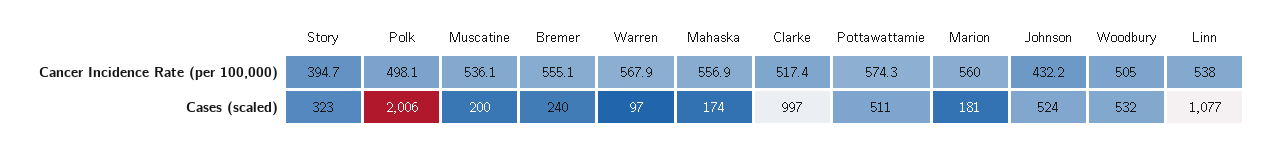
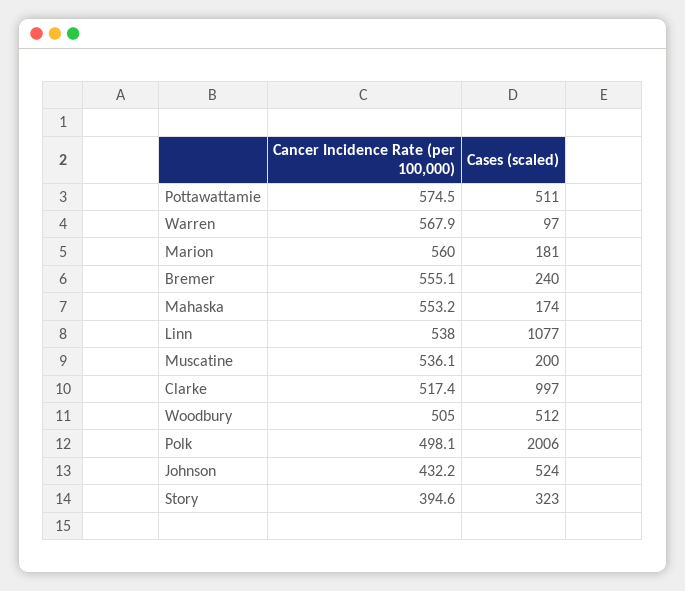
  {
    "Story": {
-     "Cancer Incidence Rate (per 100,000)": 394.7,
+     "Cancer Incidence Rate (per 100,000)": 394.6,
      "Cases (scaled)": 323
    },
    "Polk": {
      "Cancer Incidence Rate (per 100,000)": 498.1,
      "Cases (scaled)": 2006
    },
    "Muscatine": {
      "Cancer Incidence Rate (per 100,000)": 536.1,
      "Cases (scaled)": 200
    },
    "Bremer": {
      "Cancer Incidence Rate (per 100,000)": 555.1,
      "Cases (scaled)": 240
    },
    "Warren": {
      "Cancer Incidence Rate (per 100,000)": 567.9,
      "Cases (scaled)": 97
    },
    "Mahaska": {
-     "Cancer Incidence Rate (per 100,000)": 556.9,
+     "Cancer Incidence Rate (per 100,000)": 553.2,
      "Cases (scaled)": 174
    },
    "Clarke": {
      "Cancer Incidence Rate (per 100,000)": 517.4,
      "Cases (scaled)": 997
    },
    "Pottawattamie": {
-     "Cancer Incidence Rate (per 100,000)": 574.3,
+     "Cancer Incidence Rate (per 100,000)": 574.5,
      "Cases (scaled)": 511
    },
    "Marion": {
      "Cancer Incidence Rate (per 100,000)": 560,
      "Cases (scaled)": 181
    },
    "Johnson": {
      "Cancer Incidence Rate (per 100,000)": 432.2,
      "Cases (scaled)": 524
    },
    "Woodbury": {
      "Cancer Incidence Rate (per 100,000)": 505,
-     "Cases (scaled)": 532
+     "Cases (scaled)": 512
    },
    "Linn": {
      "Cancer Incidence Rate (per 100,000)": 538,
      "Cases (scaled)": 1077
    }
  }

